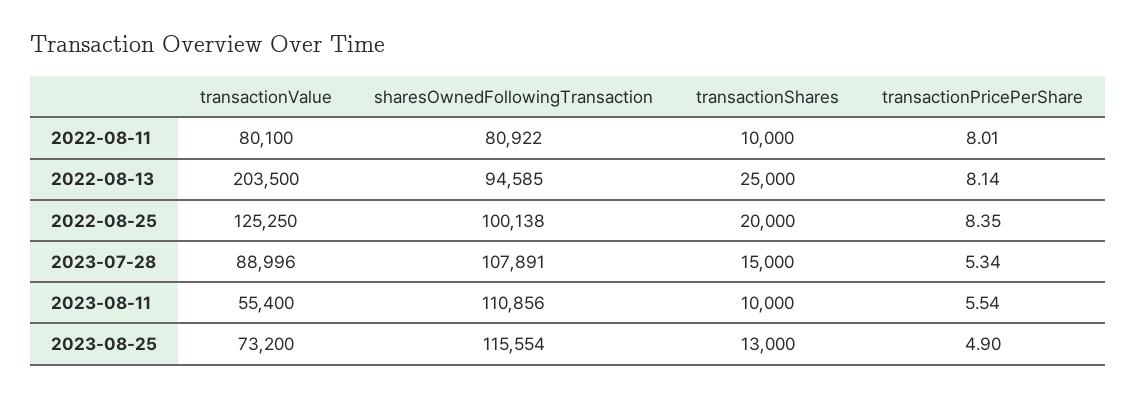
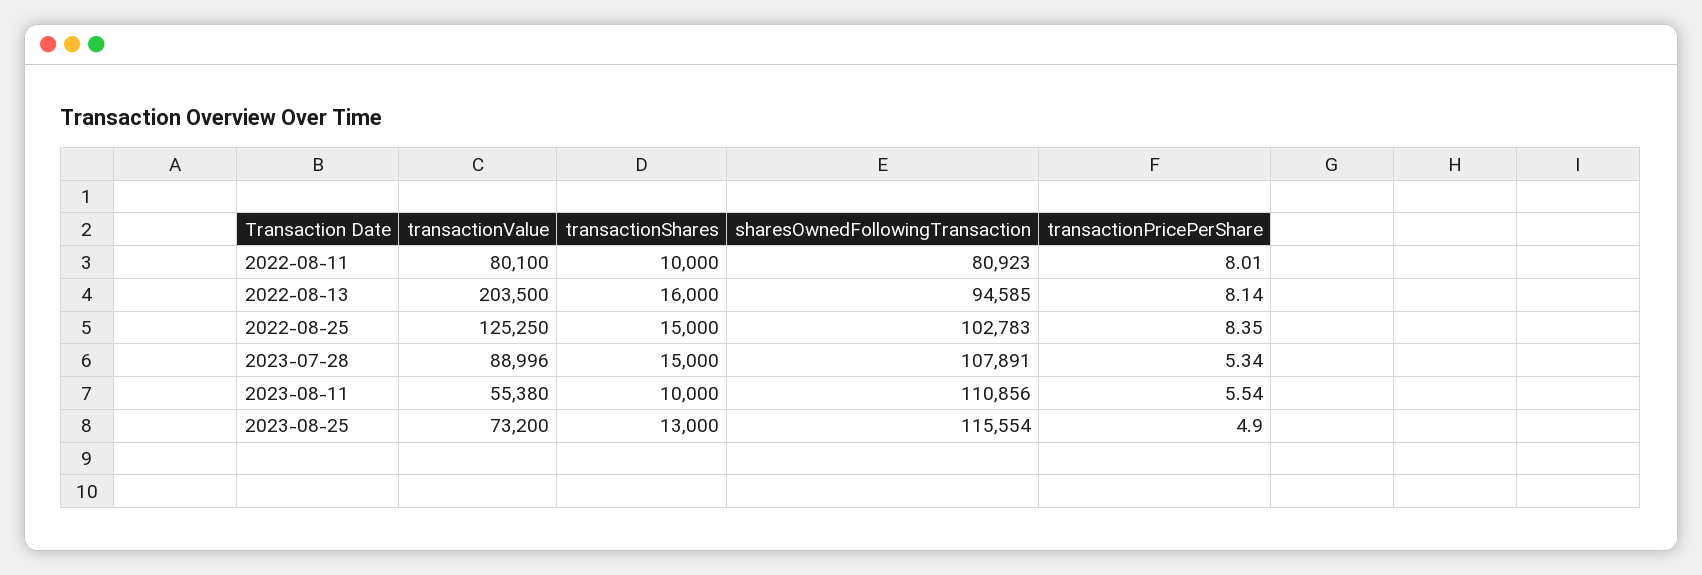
  {
    "transactionValue": {
      "2022-08-11": 80100,
      "2022-08-13": 203500,
      "2022-08-25": 125250,
      "2023-07-28": 88996,
-     "2023-08-11": 55400,
+     "2023-08-11": 55380,
      "2023-08-25": 73200
    },
    "sharesOwnedFollowingTransaction": {
-     "2022-08-11": 80922,
+     "2022-08-11": 80923,
      "2022-08-13": 94585,
-     "2022-08-25": 100138,
+     "2022-08-25": 102783,
      "2023-07-28": 107891,
      "2023-08-11": 110856,
      "2023-08-25": 115554
    },
    "transactionShares": {
      "2022-08-11": 10000,
-     "2022-08-13": 25000,
+     "2022-08-13": 16000,
-     "2022-08-25": 20000,
+     "2022-08-25": 15000,
      "2023-07-28": 15000,
      "2023-08-11": 10000,
      "2023-08-25": 13000
    },
    "transactionPricePerShare": {
      "2022-08-11": 8.01,
      "2022-08-13": 8.14,
      "2022-08-25": 8.35,
      "2023-07-28": 5.34,
      "2023-08-11": 5.54,
      "2023-08-25": 4.9
    }
  }

